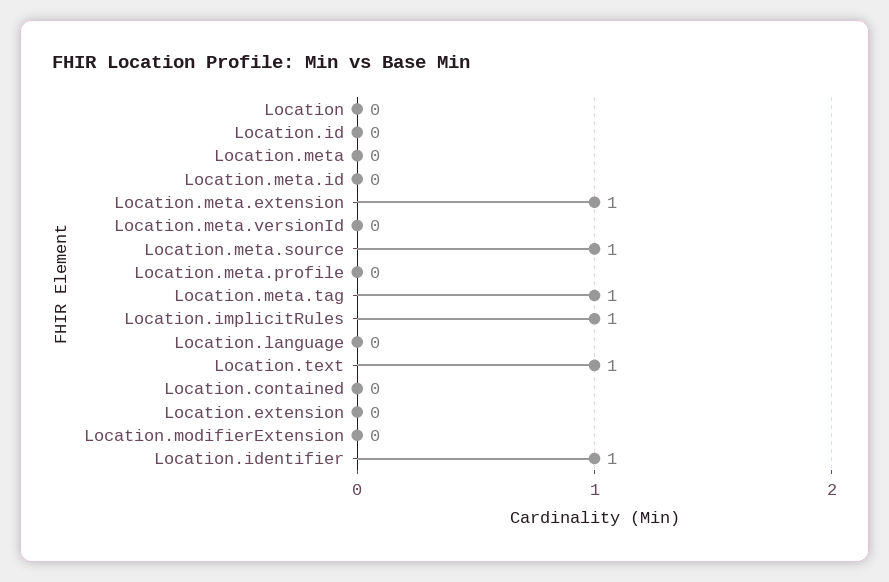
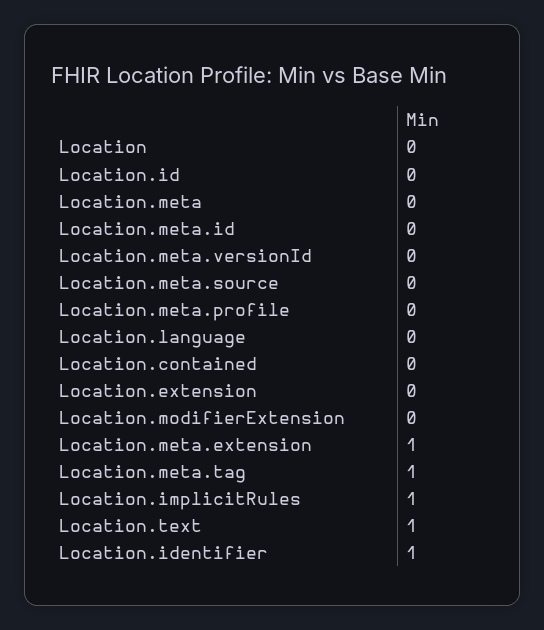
  {
    "Location": 0,
    "Location.id": 0,
    "Location.meta": 0,
    "Location.meta.id": 0,
    "Location.meta.extension": 1,
    "Location.meta.versionId": 0,
-   "Location.meta.source": 1,
+   "Location.meta.source": 0,
    "Location.meta.profile": 0,
    "Location.meta.tag": 1,
    "Location.implicitRules": 1,
    "Location.language": 0,
    "Location.text": 1,
    "Location.contained": 0,
    "Location.extension": 0,
    "Location.modifierExtension": 0,
    "Location.identifier": 1
  }

